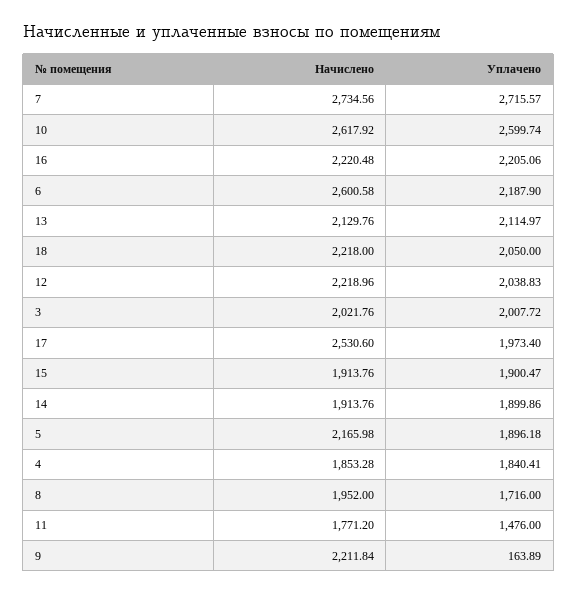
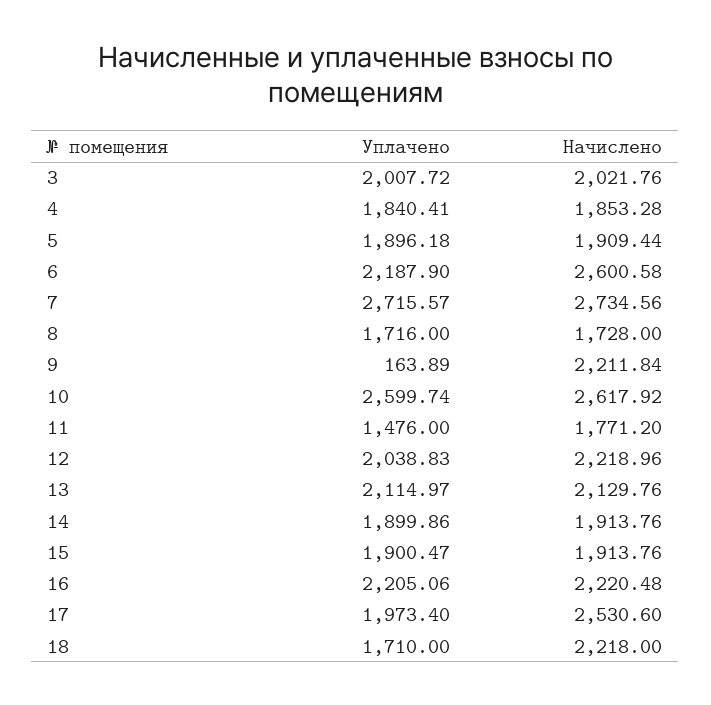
  {
    "Начислено": {
      "7": 2734.56,
      "10": 2617.92,
      "16": 2220.48,
      "6": 2600.58,
      "13": 2129.76,
      "18": 2218,
      "12": 2218.96,
      "3": 2021.76,
      "17": 2530.6,
      "15": 1913.76,
      "14": 1913.76,
-     "5": 2165.98,
+     "5": 1909.44,
      "4": 1853.28,
-     "8": 1952,
+     "8": 1728,
      "11": 1771.2,
      "9": 2211.84
    },
    "Уплачено": {
      "7": 2715.57,
      "10": 2599.74,
      "16": 2205.06,
      "6": 2187.9,
      "13": 2114.97,
-     "18": 2050,
+     "18": 1710,
      "12": 2038.83,
      "3": 2007.72,
      "17": 1973.4,
      "15": 1900.47,
      "14": 1899.86,
      "5": 1896.18,
      "4": 1840.41,
      "8": 1716,
      "11": 1476,
      "9": 163.89
    }
  }

